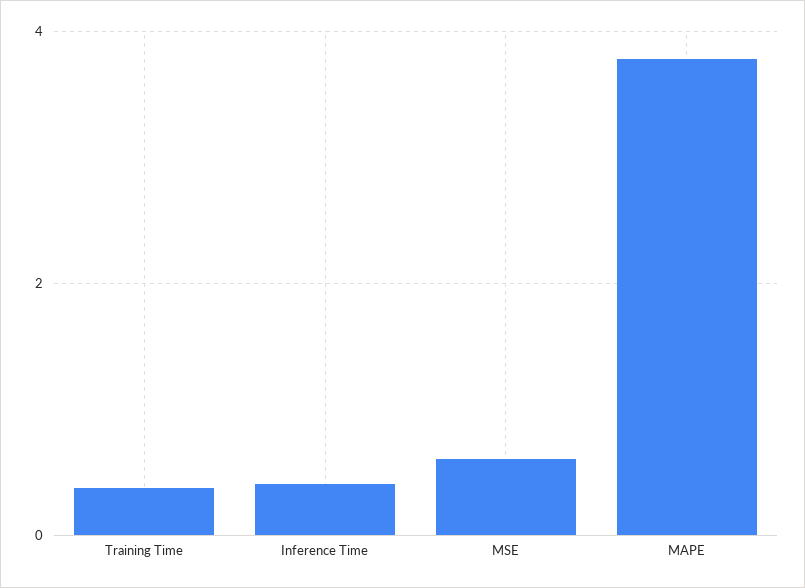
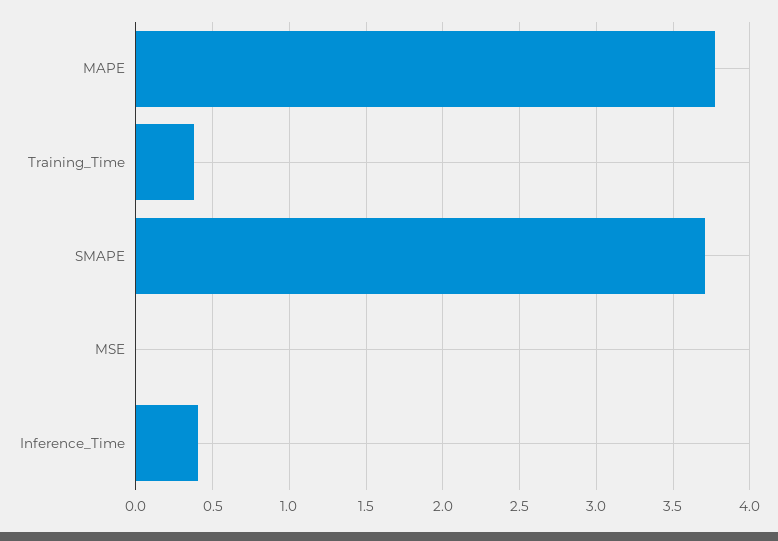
  {
    "Training Time": 0.4,
    "Inference Time": 0.4,
-   "MSE": 0.6,
+   "MSE": 0,
-   "MAPE": 3.8
+   "MAPE": 3.8,
+   "SMAPE": 3.7
  }

